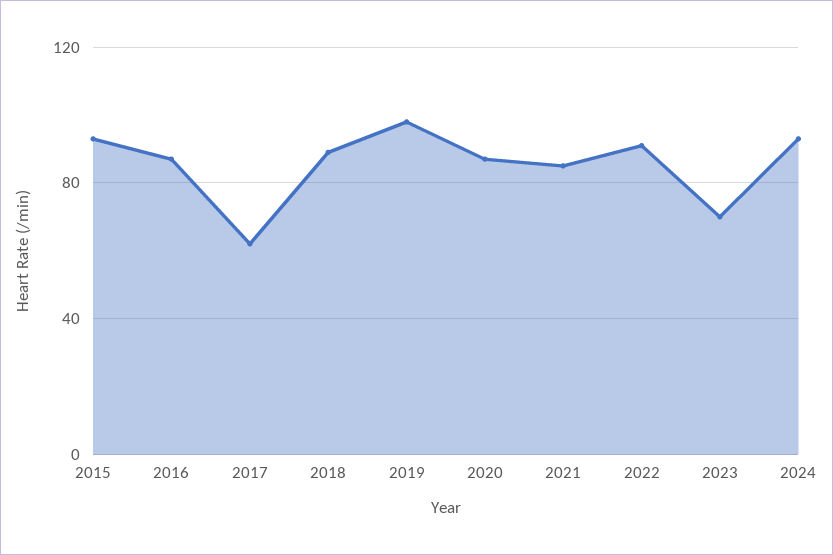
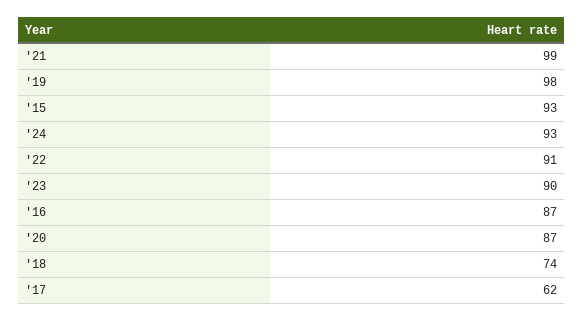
  {
    "2015": 93,
    "2016": 87,
    "2017": 62,
-   "2018": 90,
+   "2018": 74,
    "2019": 98,
    "2020": 87,
-   "2021": 85,
+   "2021": 99,
    "2022": 91,
-   "2023": 70,
+   "2023": 90,
    "2024": 93
  }

